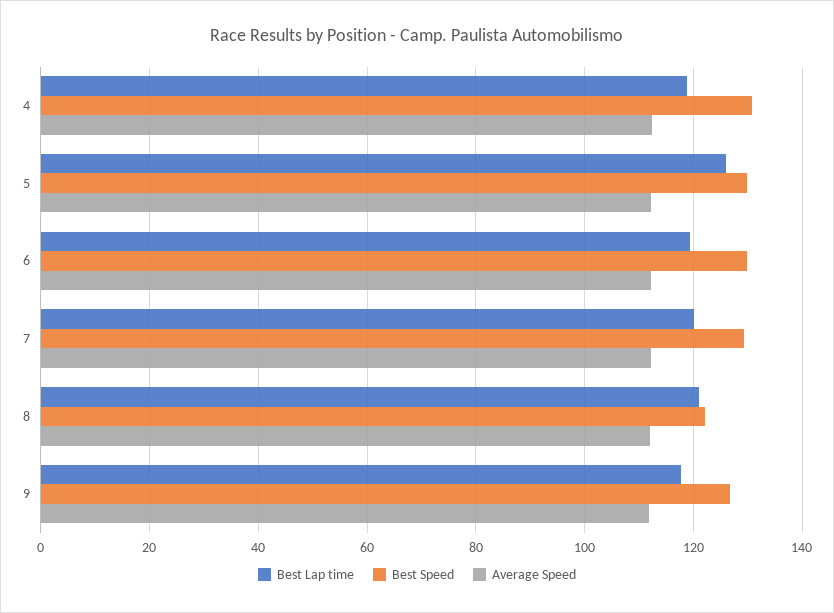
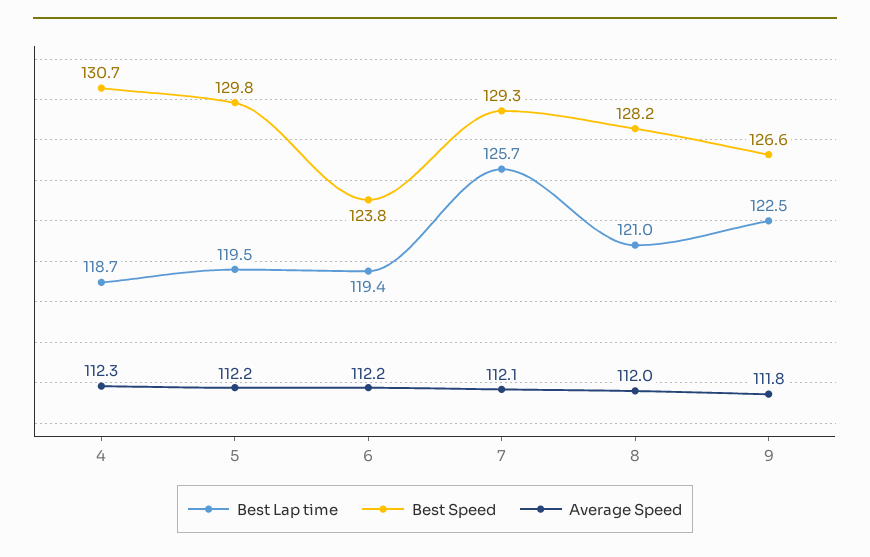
  {
    "Best Lap time": {
      "4": 118.7,
-     "5": 126,
+     "5": 119.5,
      "6": 119.4,
-     "7": 120,
+     "7": 125.7,
      "8": 121,
-     "9": 118
+     "9": 122.5
    },
    "Best Speed": {
      "4": 130.7,
      "5": 129.8,
-     "6": 130,
+     "6": 123.8,
      "7": 129.3,
-     "8": 122,
+     "8": 128.2,
      "9": 126.6
    },
    "Average Speed": {
      "4": 112.3,
      "5": 112.2,
      "6": 112.2,
      "7": 112.1,
      "8": 112,
      "9": 111.8
    }
  }

